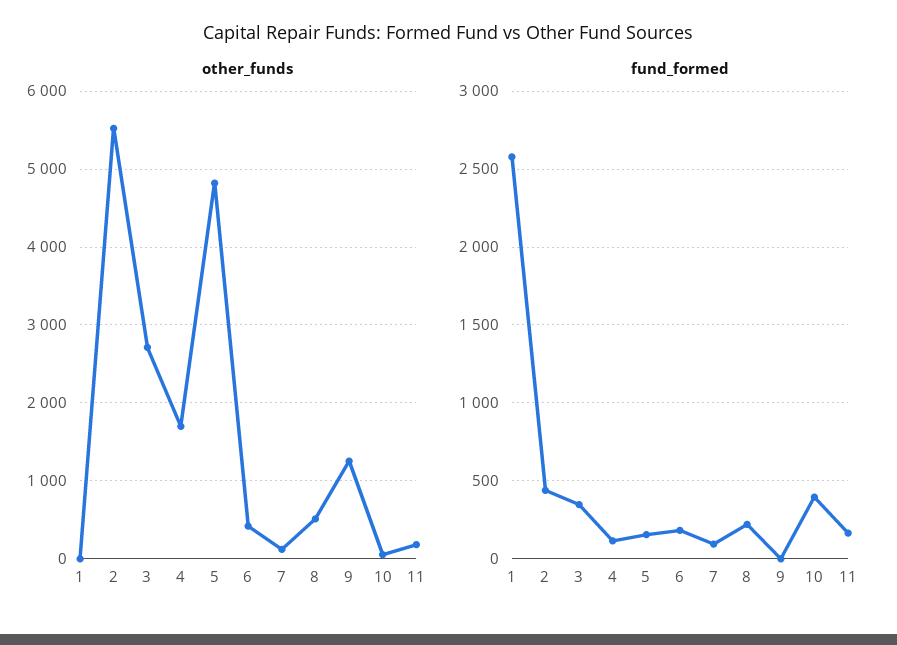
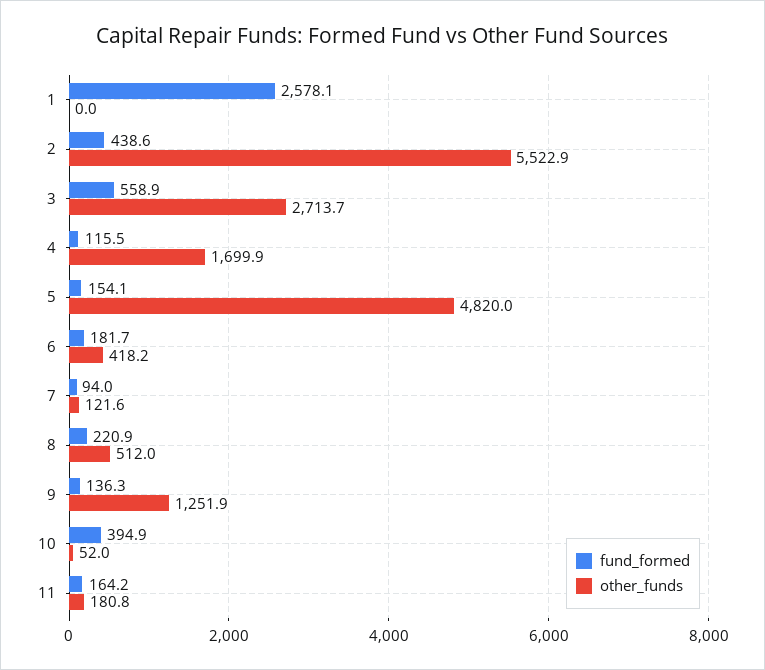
  {
    "other_funds": {
      "1": 0,
      "2": 5522.9,
      "3": 2713.7,
      "4": 1699.9,
      "5": 4820,
      "6": 418.2,
      "7": 121.6,
      "8": 512,
      "9": 1251.9,
      "10": 52,
      "11": 180.8
    },
    "fund_formed": {
      "1": 2578.1,
      "2": 438.6,
-     "3": 350,
+     "3": 558.9,
      "4": 115.5,
      "5": 154.1,
      "6": 181.7,
      "7": 94,
      "8": 220.9,
-     "9": 0,
+     "9": 136.3,
      "10": 394.9,
      "11": 164.2
    }
  }

